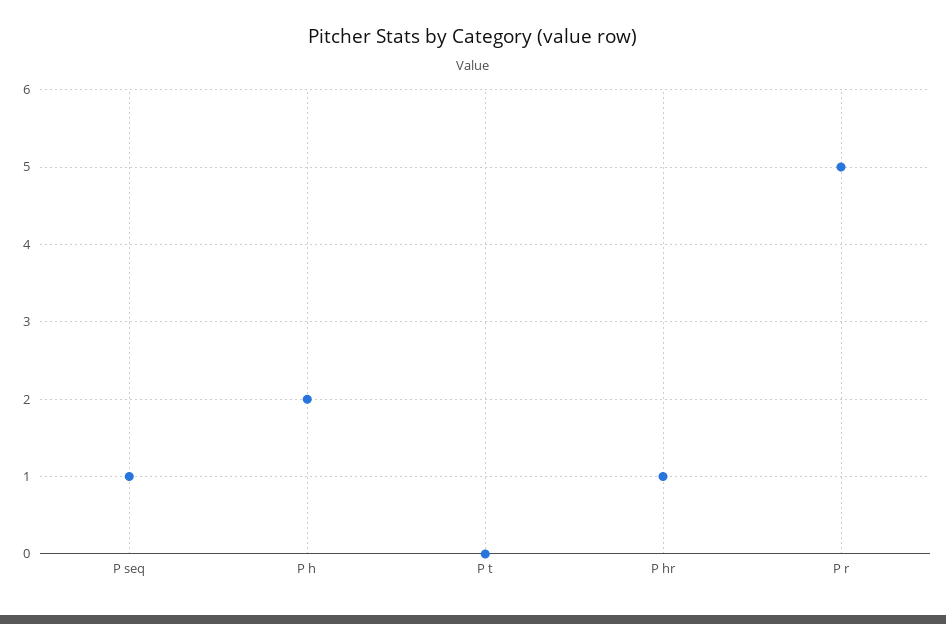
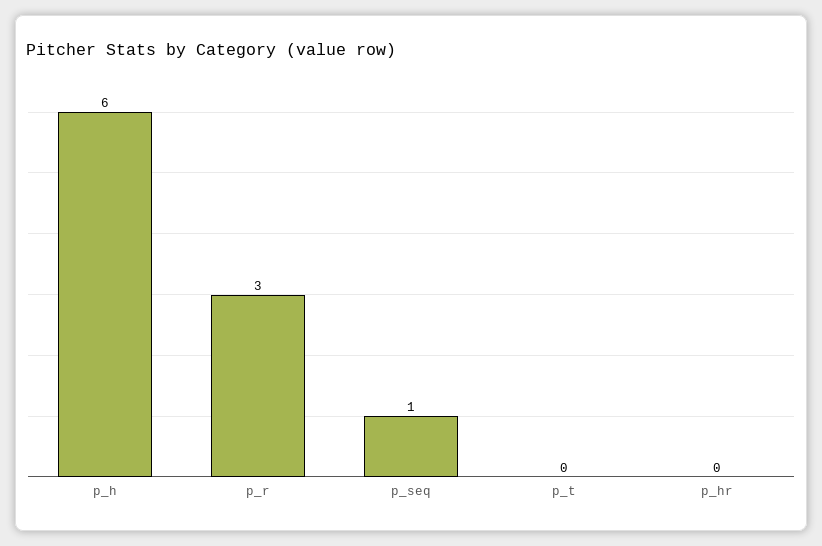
  {
    "P seq": 1,
-   "P h": 2,
+   "P h": 6,
    "P t": 0,
-   "P hr": 1,
+   "P hr": 0,
-   "P r": 5
+   "P r": 3
  }

